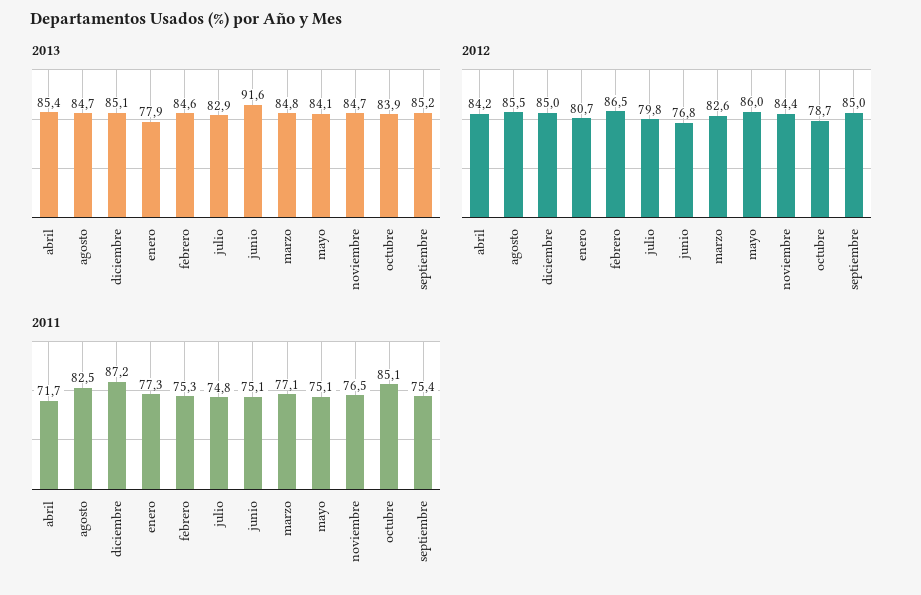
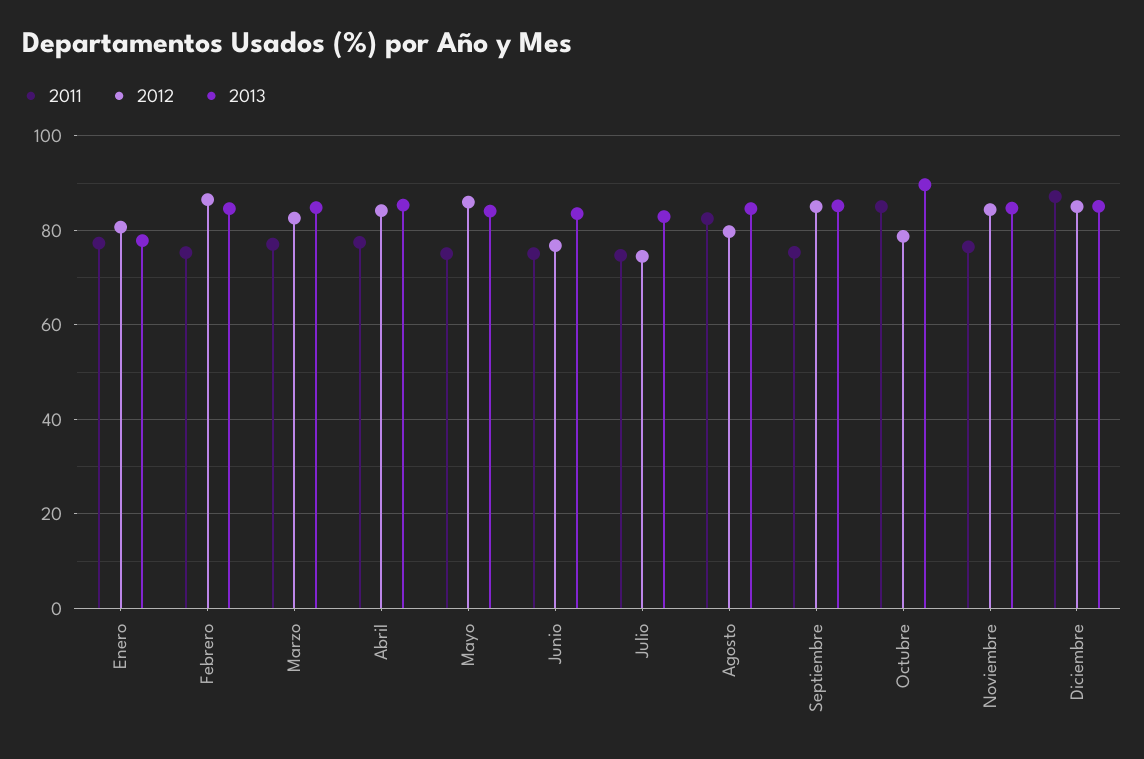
  {
    "2013": {
      "abril": 85.4,
      "agosto": 84.7,
      "diciembre": 85.1,
      "enero": 77.9,
      "febrero": 84.6,
      "julio": 82.9,
-     "junio": 91.6,
+     "junio": 84,
      "marzo": 84.8,
      "mayo": 84.1,
      "noviembre": 84.7,
-     "octubre": 83.9,
+     "octubre": 90,
      "septiembre": 85.2
    },
    "2012": {
      "abril": 84.2,
-     "agosto": 85.5,
+     "agosto": 80,
      "diciembre": 85,
      "enero": 80.7,
      "febrero": 86.5,
-     "julio": 79.8,
+     "julio": 74,
      "junio": 76.8,
      "marzo": 82.6,
      "mayo": 86,
      "noviembre": 84.4,
      "octubre": 78.7,
      "septiembre": 85
    },
    "2011": {
-     "abril": 71.7,
+     "abril": 78,
      "agosto": 82.5,
      "diciembre": 87.2,
      "enero": 77.3,
      "febrero": 75.3,
      "julio": 74.8,
      "junio": 75.1,
      "marzo": 77.1,
      "mayo": 75.1,
      "noviembre": 76.5,
      "octubre": 85.1,
      "septiembre": 75.4
    }
  }

